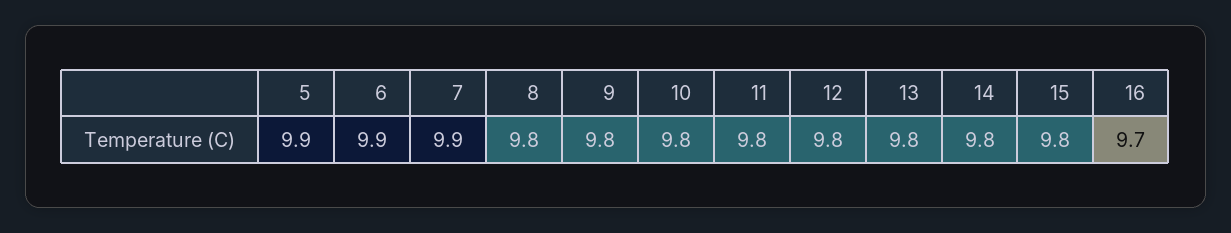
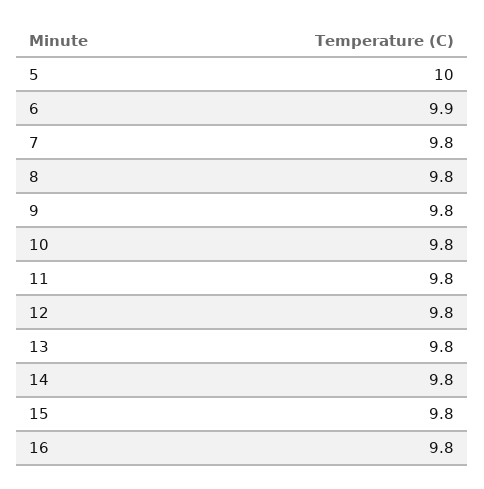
  {
-   "5": 9.9,
+   "5": 10,
    "6": 9.9,
-   "7": 9.9,
+   "7": 9.8,
    "8": 9.8,
    "9": 9.8,
    "10": 9.8,
    "11": 9.8,
    "12": 9.8,
    "13": 9.8,
    "14": 9.8,
    "15": 9.8,
-   "16": 9.7
+   "16": 9.8
  }

